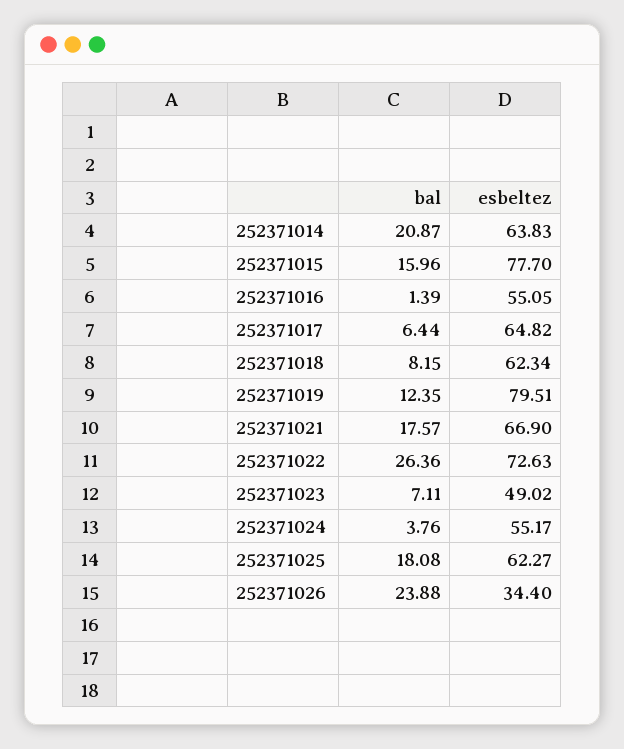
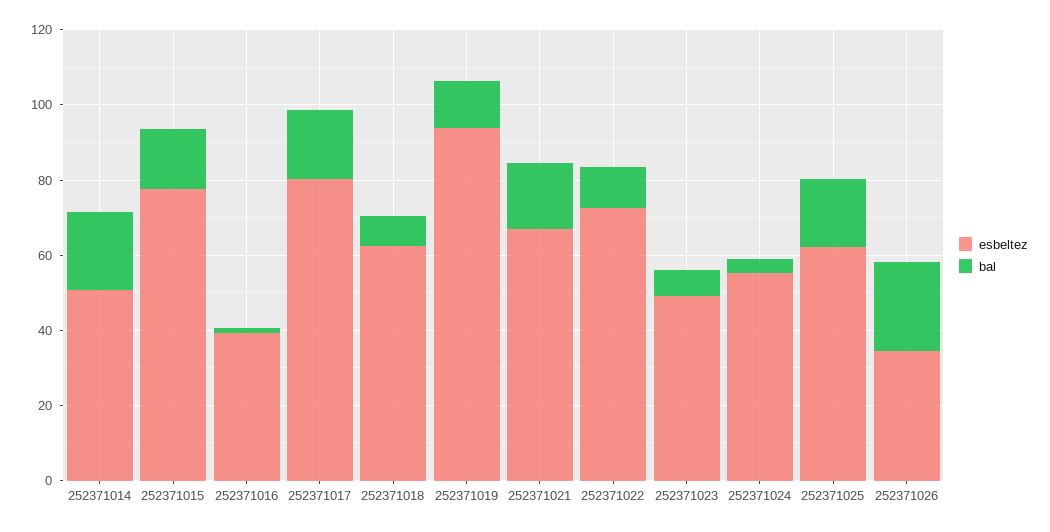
  {
    "bal": {
      "252371014": 20.87,
      "252371015": 15.96,
      "252371016": 1.39,
-     "252371017": 6.44,
+     "252371017": 20,
      "252371018": 8.15,
      "252371019": 12.35,
      "252371021": 17.57,
-     "252371022": 26.36,
+     "252371022": 10,
      "252371023": 7.11,
      "252371024": 3.76,
      "252371025": 18.08,
      "252371026": 23.88
    },
    "esbeltez": {
-     "252371014": 63.83,
+     "252371014": 50,
      "252371015": 77.7,
-     "252371016": 55.05,
+     "252371016": 40,
-     "252371017": 64.82,
+     "252371017": 80,
      "252371018": 62.34,
-     "252371019": 79.51,
+     "252371019": 95,
      "252371021": 66.9,
      "252371022": 72.63,
      "252371023": 49.02,
      "252371024": 55.17,
      "252371025": 62.27,
      "252371026": 34.4
    }
  }

